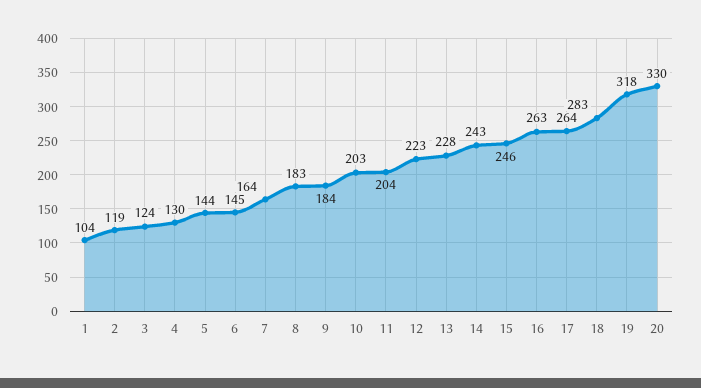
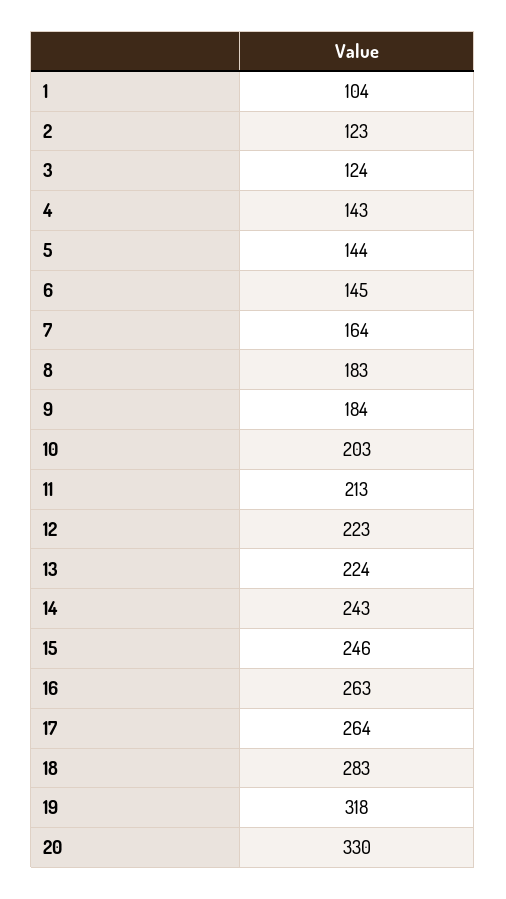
  {
    "1": 104,
-   "2": 119,
+   "2": 123,
    "3": 124,
-   "4": 130,
+   "4": 143,
    "5": 144,
    "6": 145,
    "7": 164,
    "8": 183,
    "9": 184,
    "10": 203,
-   "11": 204,
+   "11": 213,
    "12": 223,
-   "13": 228,
+   "13": 224,
    "14": 243,
    "15": 246,
    "16": 263,
    "17": 264,
    "18": 283,
    "19": 318,
    "20": 330
  }

